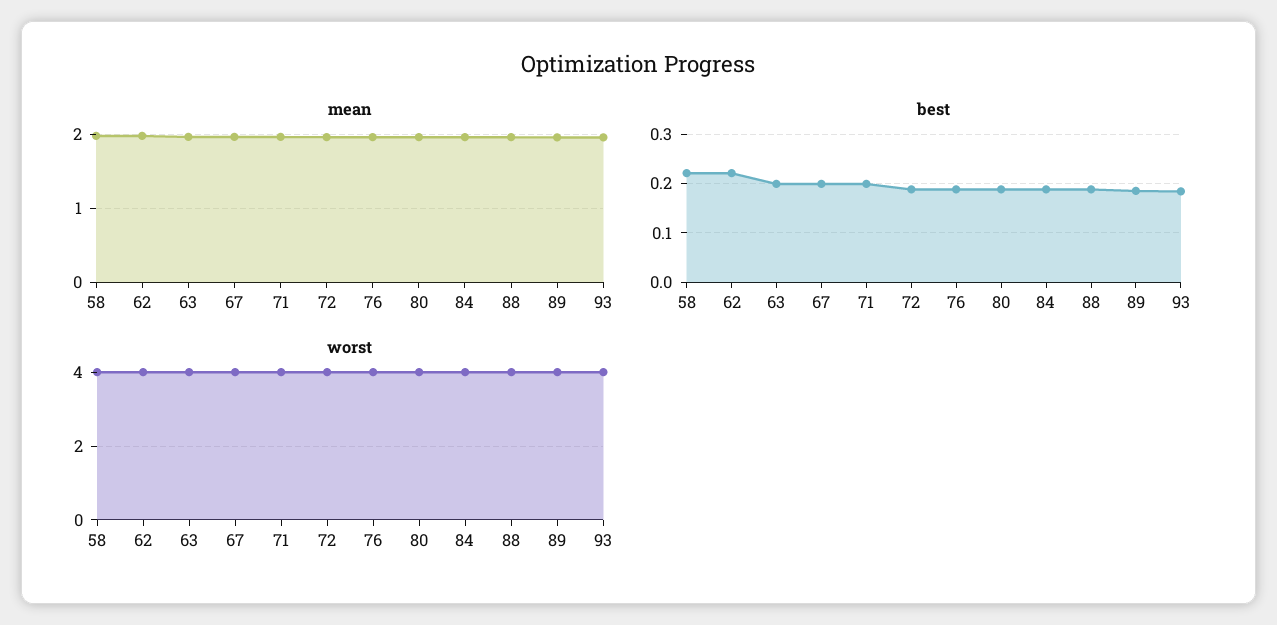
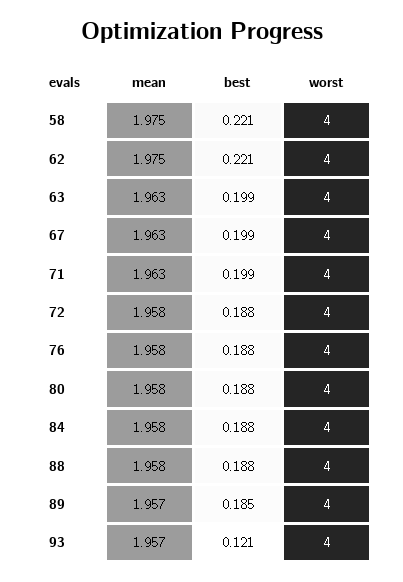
  {
    "mean": {
      "58": 1.975,
      "62": 1.975,
      "63": 1.963,
      "67": 1.963,
      "71": 1.963,
      "72": 1.958,
      "76": 1.958,
      "80": 1.958,
      "84": 1.958,
      "88": 1.958,
      "89": 1.957,
      "93": 1.957
    },
    "best": {
      "58": 0.221,
      "62": 0.221,
      "63": 0.199,
      "67": 0.199,
      "71": 0.199,
      "72": 0.188,
      "76": 0.188,
      "80": 0.188,
      "84": 0.188,
      "88": 0.188,
      "89": 0.185,
-     "93": 0.18
+     "93": 0.121
    },
    "worst": {
      "58": 4,
      "62": 4,
      "63": 4,
      "67": 4,
      "71": 4,
      "72": 4,
      "76": 4,
      "80": 4,
      "84": 4,
      "88": 4,
      "89": 4,
      "93": 4
    }
  }

